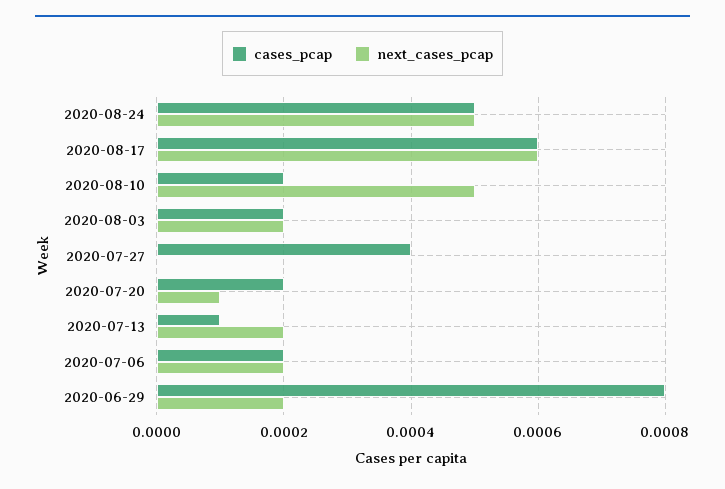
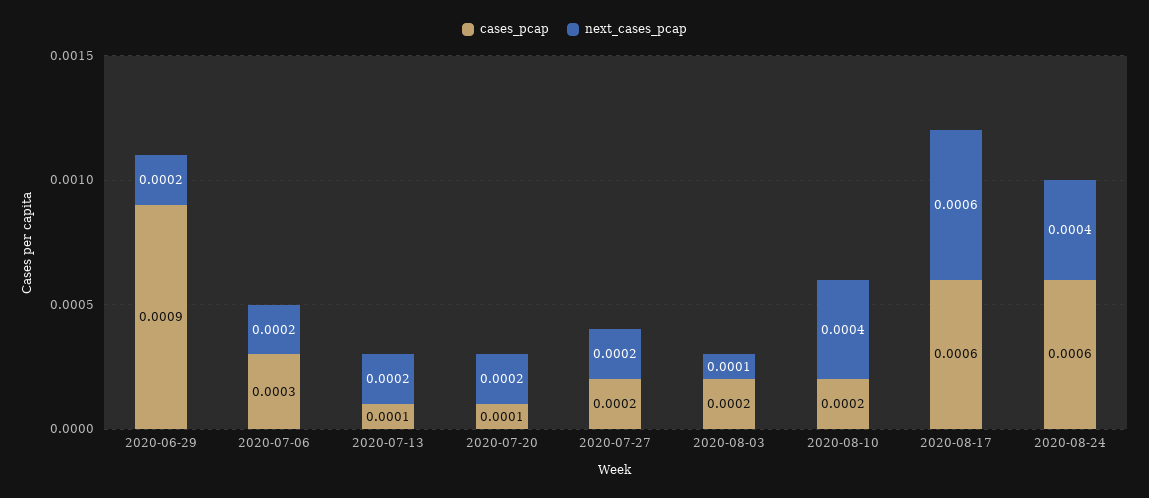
  {
    "cases_pcap": {
-     "2020-08-24": 0.0005,
+     "2020-08-24": 0.0006,
      "2020-08-17": 0.0006,
      "2020-08-10": 0.0002,
      "2020-08-03": 0.0002,
-     "2020-07-27": 0.0004,
+     "2020-07-27": 0.0002,
-     "2020-07-20": 0.0002,
+     "2020-07-20": 0.0001,
      "2020-07-13": 0.0001,
-     "2020-07-06": 0.0002,
+     "2020-07-06": 0.0003,
-     "2020-06-29": 0.0008
+     "2020-06-29": 0.0009
    },
    "next_cases_pcap": {
-     "2020-08-24": 0.0005,
+     "2020-08-24": 0.0004,
      "2020-08-17": 0.0006,
-     "2020-08-10": 0.0005,
+     "2020-08-10": 0.0004,
-     "2020-08-03": 0.0002,
+     "2020-08-03": 0.0001,
-     "2020-07-27": 0,
+     "2020-07-27": 0.0002,
-     "2020-07-20": 0.0001,
+     "2020-07-20": 0.0002,
      "2020-07-13": 0.0002,
      "2020-07-06": 0.0002,
      "2020-06-29": 0.0002
    }
  }

